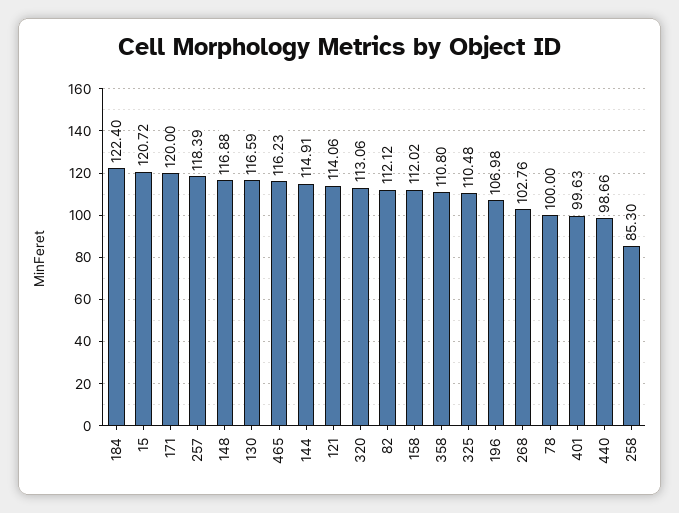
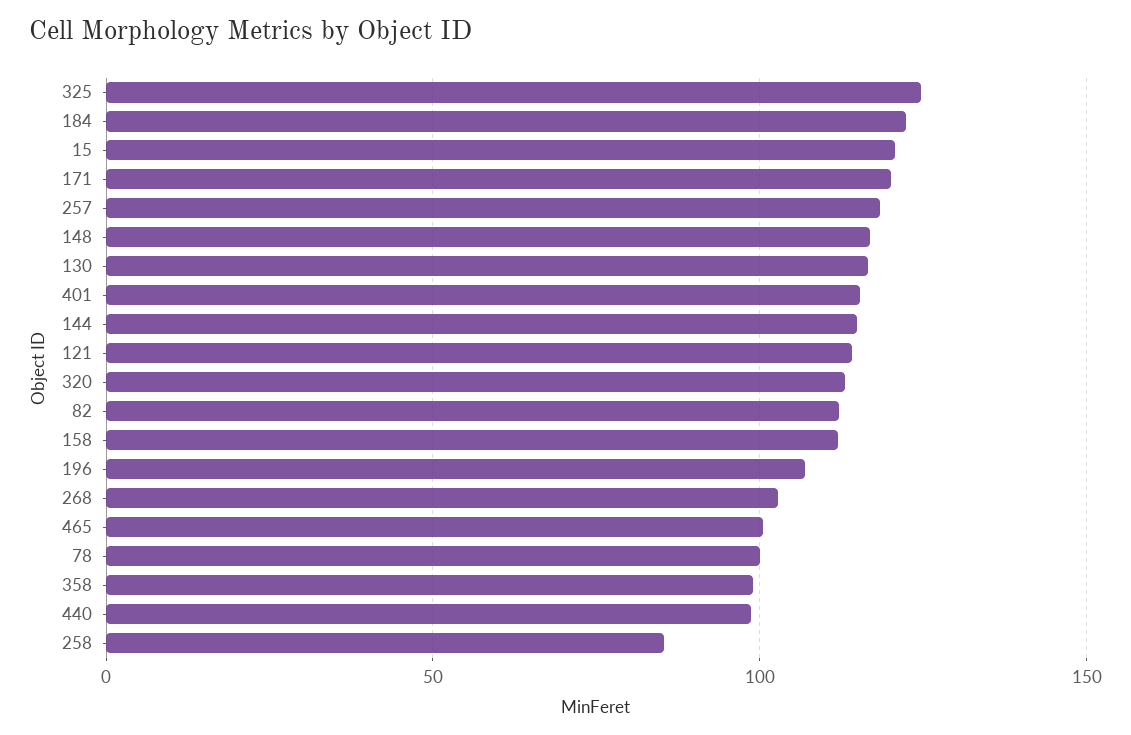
  {
    "184": 122.4,
    "15": 120.72,
    "171": 120,
    "257": 118.39,
    "148": 116.88,
    "130": 116.59,
-   "465": 116.23,
+   "465": 100,
    "144": 114.91,
    "121": 114.06,
    "320": 113.06,
    "82": 112.12,
    "158": 112.02,
-   "358": 110.8,
+   "358": 100,
-   "325": 110.48,
+   "325": 125,
    "196": 106.98,
    "268": 102.76,
    "78": 100,
-   "401": 99.63,
+   "401": 115,
    "440": 98.66,
    "258": 85.3
  }

